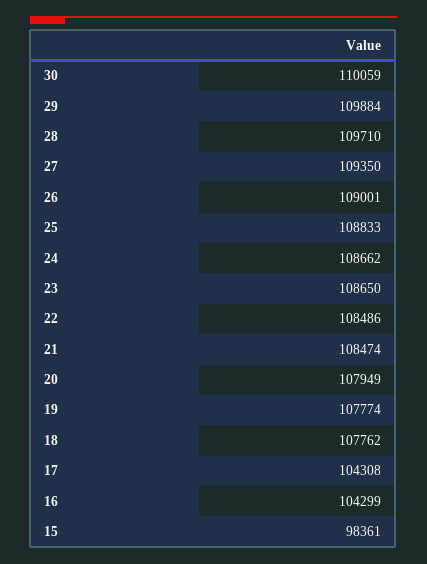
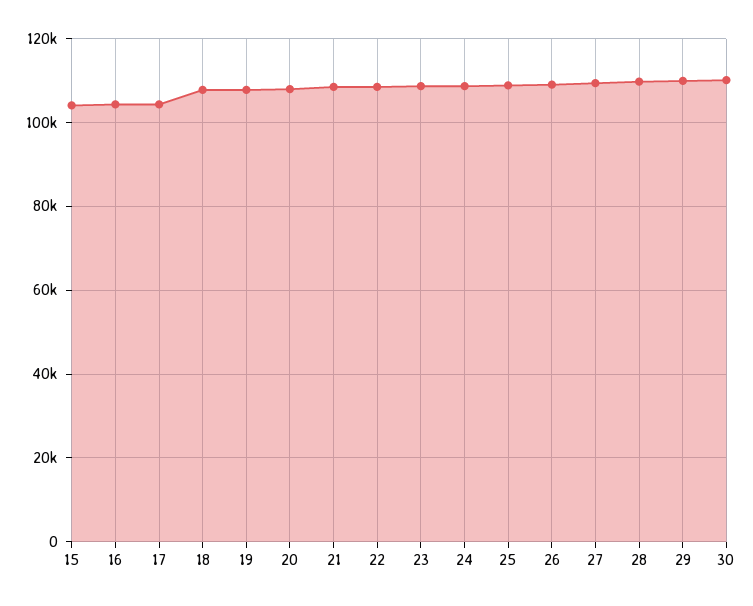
  {
    "30": 110059,
    "29": 109884,
    "28": 109710,
    "27": 109350,
    "26": 109001,
    "25": 108833,
    "24": 108662,
    "23": 108650,
    "22": 108486,
    "21": 108474,
    "20": 107949,
    "19": 107774,
    "18": 107762,
    "17": 104308,
    "16": 104299,
-   "15": 98361
+   "15": 104000
  }

